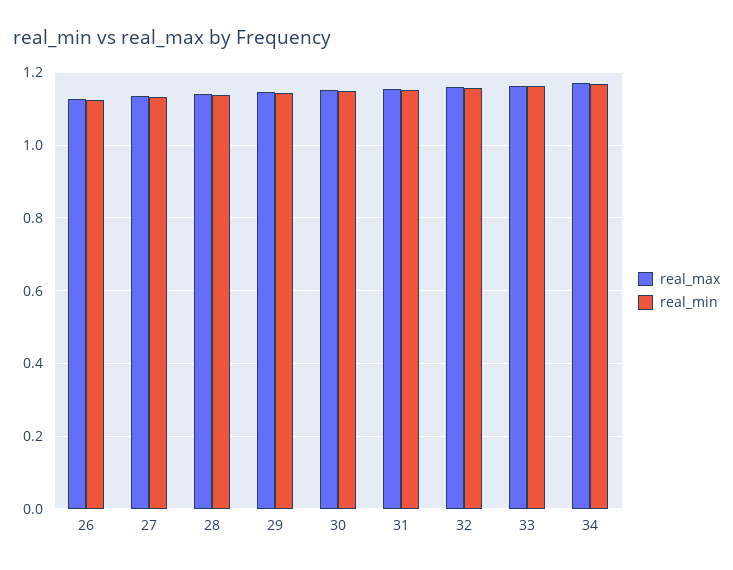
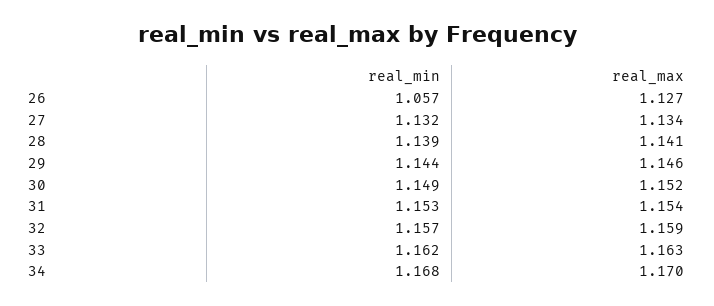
  {
    "real_max": {
      "26": 1.127,
      "27": 1.134,
      "28": 1.141,
      "29": 1.146,
      "30": 1.152,
      "31": 1.154,
      "32": 1.159,
      "33": 1.163,
      "34": 1.17
    },
    "real_min": {
-     "26": 1.12,
+     "26": 1.057,
      "27": 1.132,
      "28": 1.139,
      "29": 1.144,
      "30": 1.149,
      "31": 1.153,
      "32": 1.157,
      "33": 1.162,
      "34": 1.168
    }
  }

